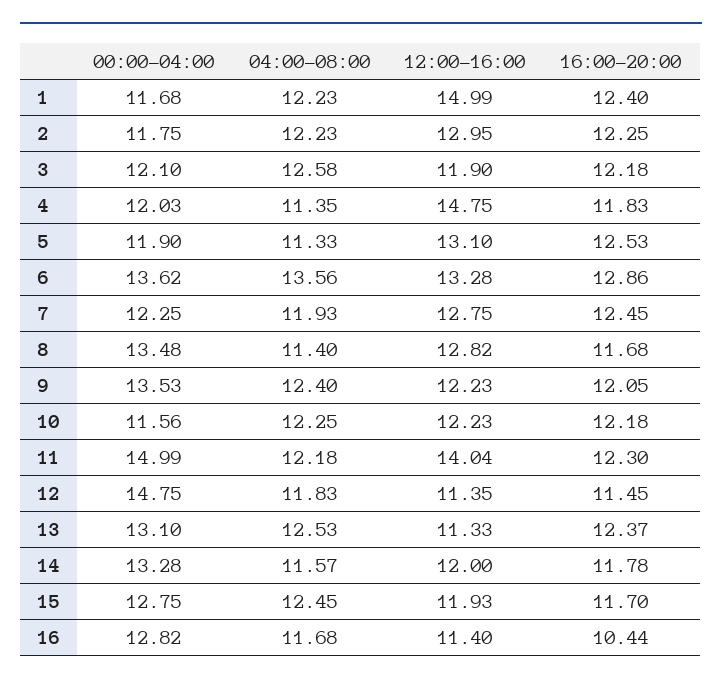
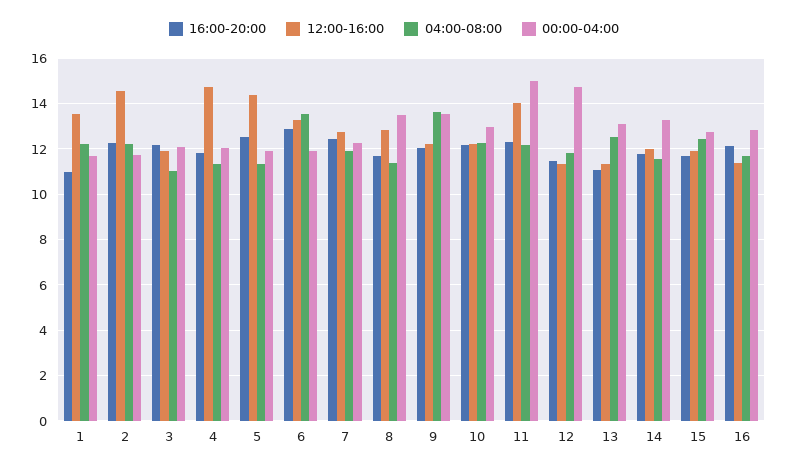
  {
    "00:00-04:00": {
      "1": 11.68,
      "2": 11.75,
      "3": 12.1,
      "4": 12.03,
      "5": 11.9,
-     "6": 13.62,
+     "6": 12,
      "7": 12.25,
      "8": 13.48,
      "9": 13.53,
-     "10": 11.56,
+     "10": 13,
      "11": 14.99,
      "12": 14.75,
      "13": 13.1,
      "14": 13.28,
      "15": 12.75,
      "16": 12.82
    },
    "04:00-08:00": {
      "1": 12.23,
      "2": 12.23,
-     "3": 12.58,
+     "3": 11,
      "4": 11.35,
      "5": 11.33,
      "6": 13.56,
      "7": 11.93,
      "8": 11.4,
-     "9": 12.4,
+     "9": 13.5,
      "10": 12.25,
      "11": 12.18,
      "12": 11.83,
      "13": 12.53,
      "14": 11.57,
      "15": 12.45,
      "16": 11.68
    },
    "12:00-16:00": {
-     "1": 14.99,
+     "1": 13.5,
-     "2": 12.95,
+     "2": 14.5,
      "3": 11.9,
      "4": 14.75,
-     "5": 13.1,
+     "5": 14.5,
      "6": 13.28,
      "7": 12.75,
      "8": 12.82,
      "9": 12.23,
      "10": 12.23,
      "11": 14.04,
      "12": 11.35,
      "13": 11.33,
      "14": 12,
      "15": 11.93,
      "16": 11.4
    },
    "16:00-20:00": {
-     "1": 12.4,
+     "1": 11,
      "2": 12.25,
      "3": 12.18,
      "4": 11.83,
      "5": 12.53,
      "6": 12.86,
      "7": 12.45,
      "8": 11.68,
      "9": 12.05,
      "10": 12.18,
      "11": 12.3,
      "12": 11.45,
-     "13": 12.37,
+     "13": 11,
      "14": 11.78,
      "15": 11.7,
-     "16": 10.44
+     "16": 12
    }
  }

